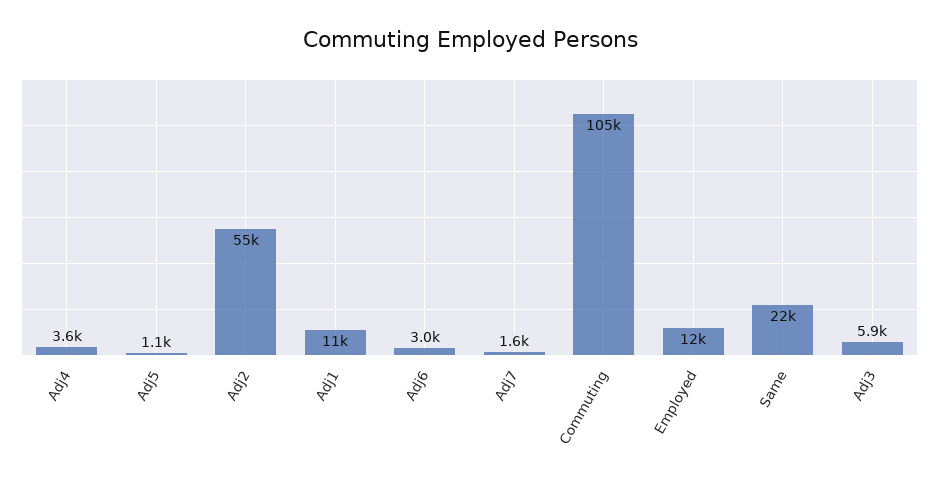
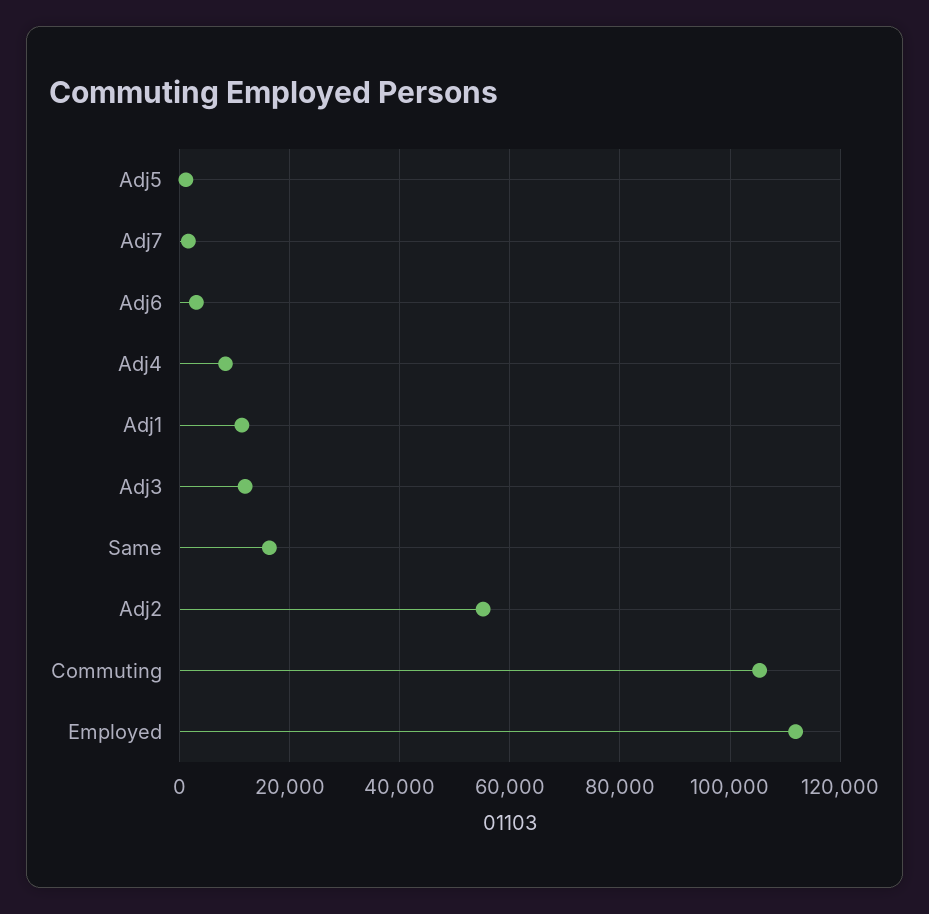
  {
-   "Adj4": 3600,
+   "Adj4": 8000,
    "Adj5": 1100,
    "Adj2": 55000,
    "Adj1": 11000,
    "Adj6": 3000,
    "Adj7": 1600,
    "Commuting": 105000,
-   "Employed": 12000,
+   "Employed": 112000,
-   "Same": 22000,
+   "Same": 16000,
-   "Adj3": 5900
+   "Adj3": 12000
  }

